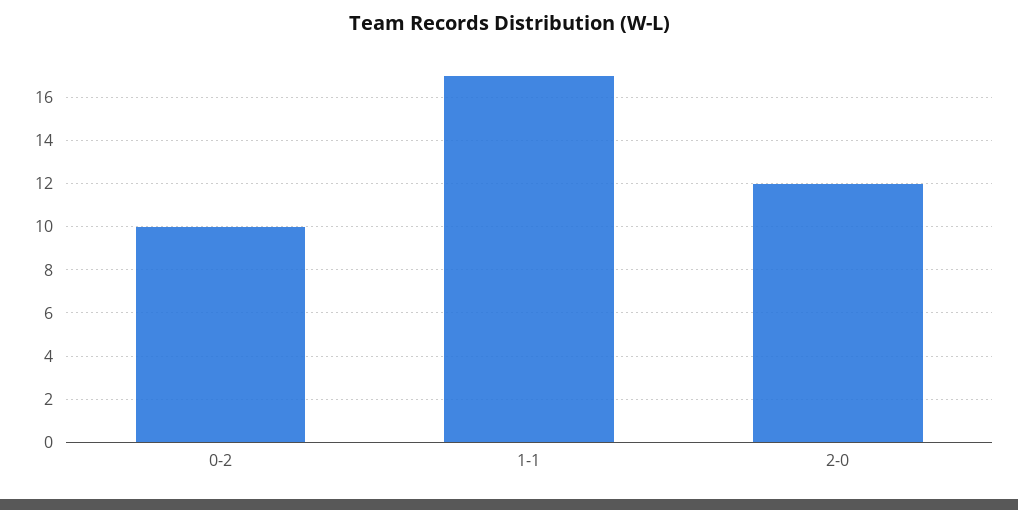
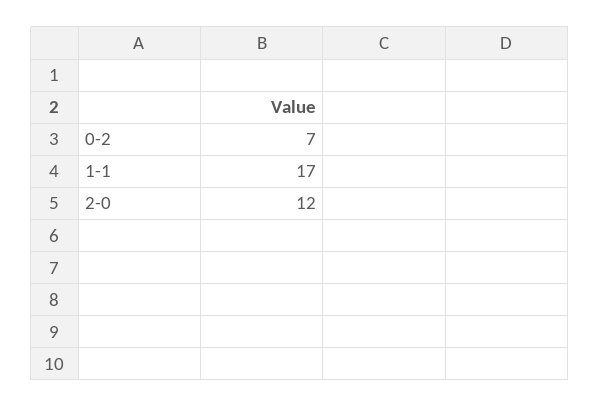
  {
-   "0-2": 10,
+   "0-2": 7,
    "1-1": 17,
    "2-0": 12
  }

